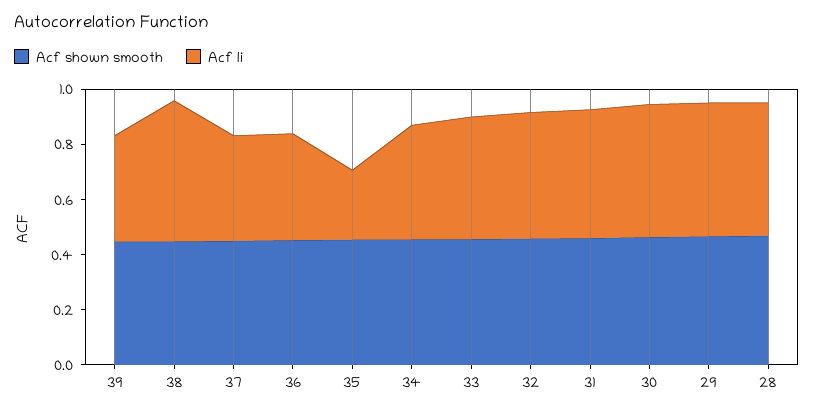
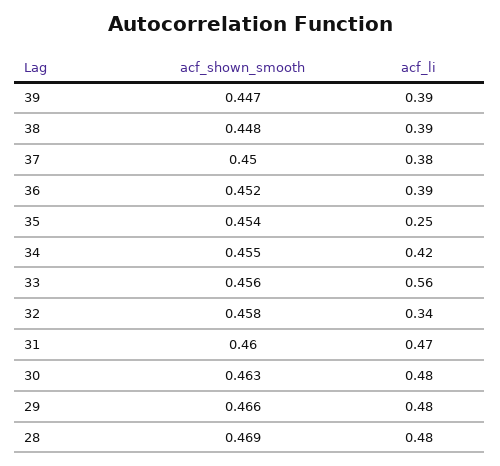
  {
    "Acf shown smooth": {
      "39": 0.447,
      "38": 0.448,
      "37": 0.45,
      "36": 0.452,
      "35": 0.454,
      "34": 0.455,
      "33": 0.456,
      "32": 0.458,
      "31": 0.46,
      "30": 0.463,
      "29": 0.466,
      "28": 0.469
    },
    "Acf li": {
      "39": 0.39,
-     "38": 0.5,
+     "38": 0.39,
      "37": 0.38,
      "36": 0.39,
      "35": 0.25,
      "34": 0.42,
-     "33": 0.45,
+     "33": 0.56,
-     "32": 0.45,
+     "32": 0.34,
      "31": 0.47,
      "30": 0.48,
      "29": 0.48,
      "28": 0.48
    }
  }

